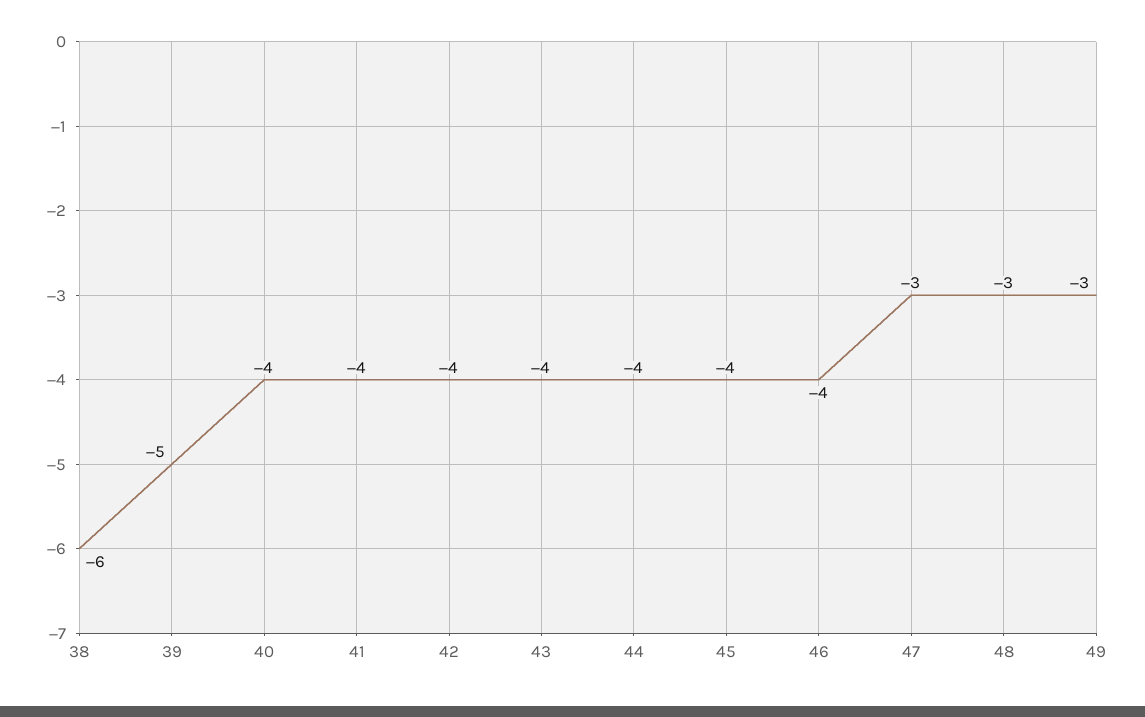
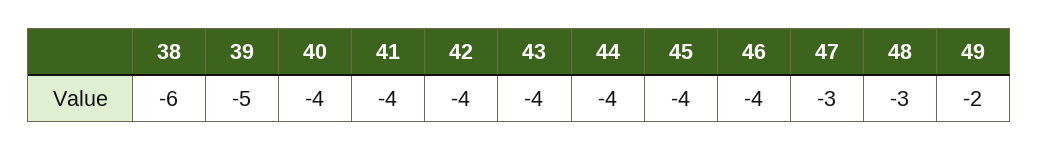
  {
    "38": -6,
    "39": -5,
    "40": -4,
    "41": -4,
    "42": -4,
    "43": -4,
    "44": -4,
    "45": -4,
    "46": -4,
    "47": -3,
    "48": -3,
-   "49": -3
+   "49": -2
  }

